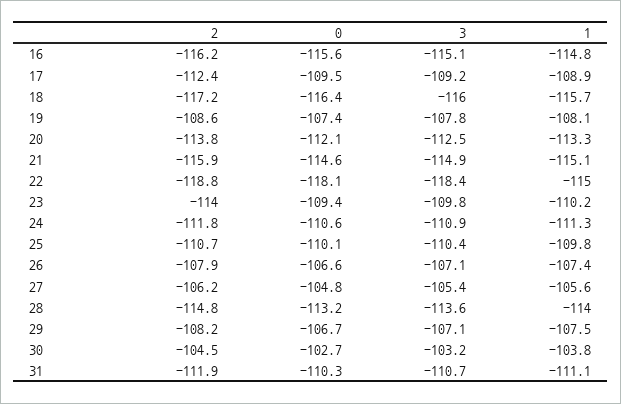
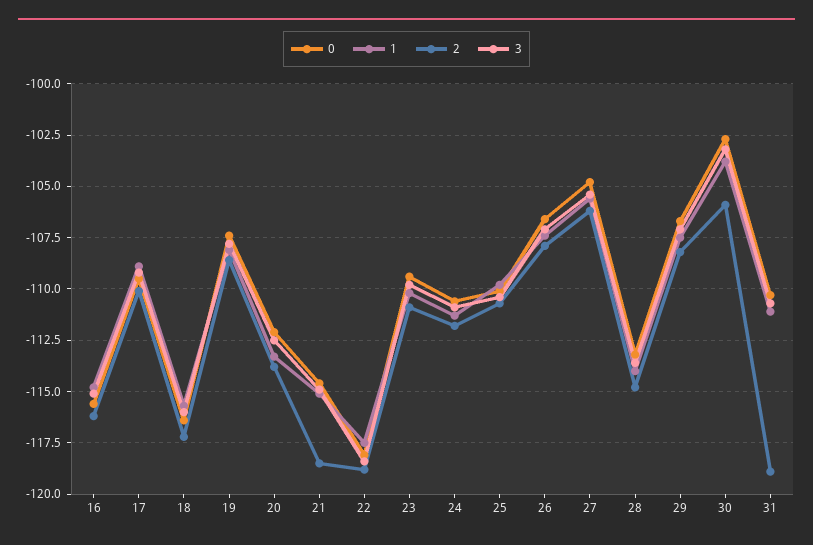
  {
    "2": {
      "16": -116.2,
-     "17": -112.4,
+     "17": -110,
      "18": -117.2,
      "19": -108.6,
      "20": -113.8,
-     "21": -115.9,
+     "21": -118.5,
      "22": -118.8,
-     "23": -114,
+     "23": -111,
      "24": -111.8,
      "25": -110.7,
      "26": -107.9,
      "27": -106.2,
      "28": -114.8,
      "29": -108.2,
-     "30": -104.5,
+     "30": -106,
-     "31": -111.9
+     "31": -119
    },
    "0": {
      "16": -115.6,
      "17": -109.5,
      "18": -116.4,
      "19": -107.4,
      "20": -112.1,
      "21": -114.6,
      "22": -118.1,
      "23": -109.4,
      "24": -110.6,
      "25": -110.1,
      "26": -106.6,
      "27": -104.8,
      "28": -113.2,
      "29": -106.7,
      "30": -102.7,
      "31": -110.3
    },
    "3": {
      "16": -115.1,
      "17": -109.2,
      "18": -116,
      "19": -107.8,
      "20": -112.5,
      "21": -114.9,
      "22": -118.4,
      "23": -109.8,
      "24": -110.9,
      "25": -110.4,
      "26": -107.1,
      "27": -105.4,
      "28": -113.6,
      "29": -107.1,
      "30": -103.2,
      "31": -110.7
    },
    "1": {
      "16": -114.8,
      "17": -108.9,
      "18": -115.7,
      "19": -108.1,
      "20": -113.3,
      "21": -115.1,
-     "22": -115,
+     "22": -117.5,
      "23": -110.2,
      "24": -111.3,
      "25": -109.8,
      "26": -107.4,
      "27": -105.6,
      "28": -114,
      "29": -107.5,
      "30": -103.8,
      "31": -111.1
    }
  }

